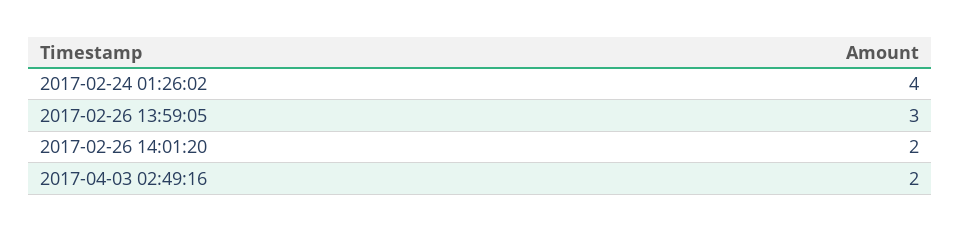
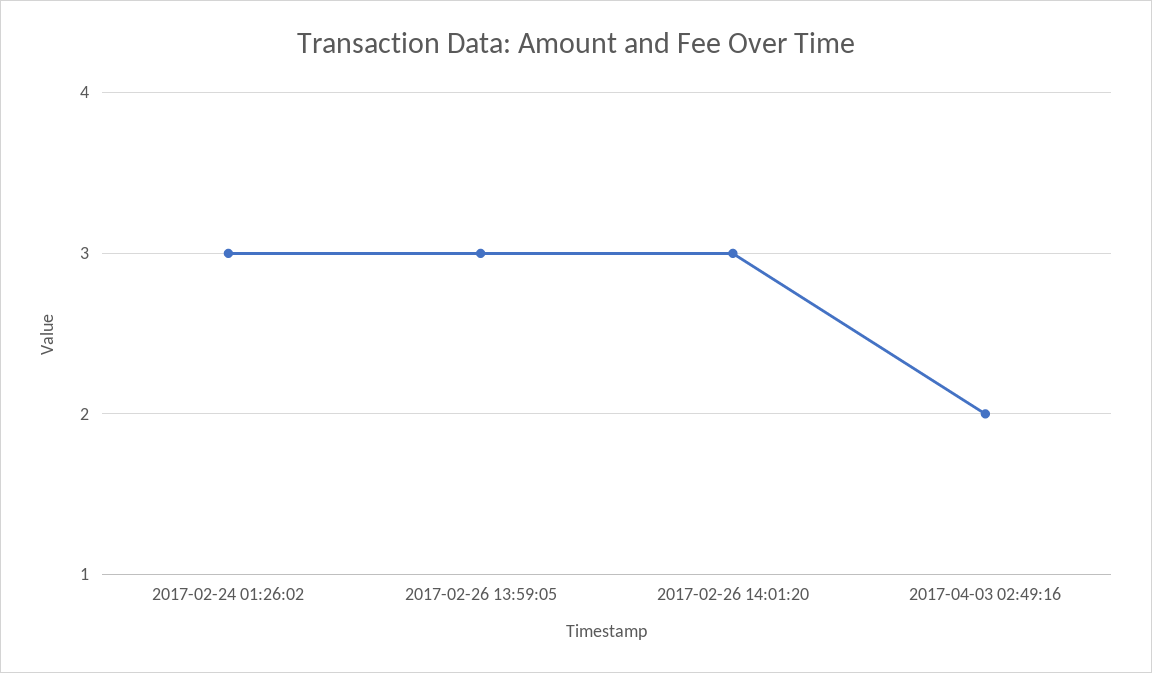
  {
-   "2017-02-24 01:26:02": 4,
+   "2017-02-24 01:26:02": 3,
    "2017-02-26 13:59:05": 3,
-   "2017-02-26 14:01:20": 2,
+   "2017-02-26 14:01:20": 3,
    "2017-04-03 02:49:16": 2
  }

